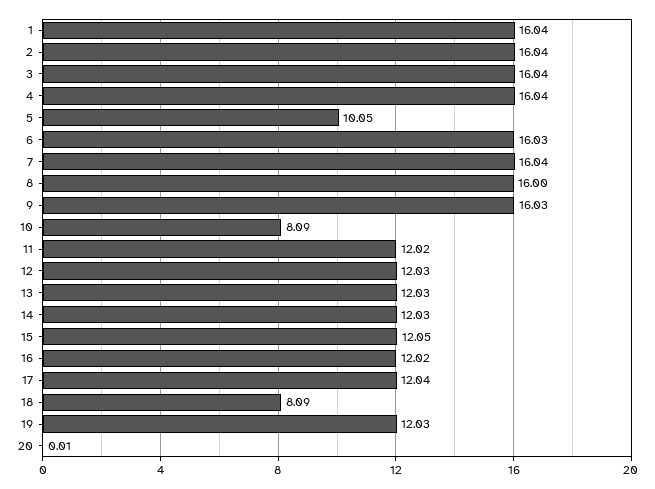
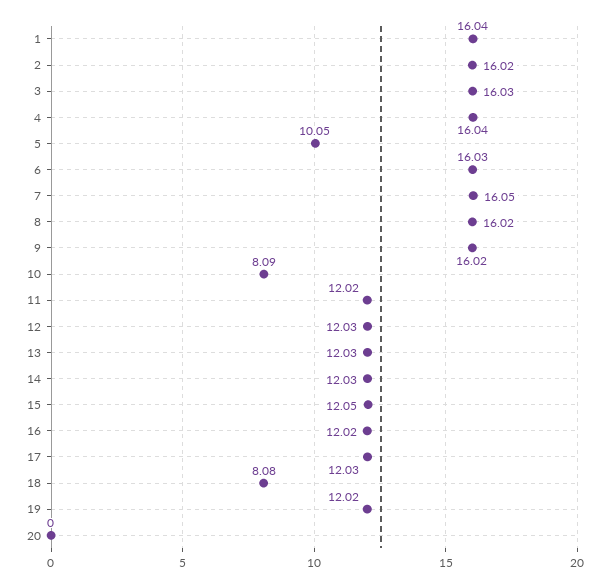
  {
    "1": 16.04,
-   "2": 16.04,
+   "2": 16.02,
-   "3": 16.04,
+   "3": 16.03,
    "4": 16.04,
    "5": 10.05,
    "6": 16.03,
-   "7": 16.04,
+   "7": 16.05,
-   "8": 16,
+   "8": 16.02,
-   "9": 16.03,
+   "9": 16.02,
    "10": 8.09,
    "11": 12.02,
    "12": 12.03,
    "13": 12.03,
    "14": 12.03,
    "15": 12.05,
    "16": 12.02,
-   "17": 12.04,
+   "17": 12.03,
-   "18": 8.09,
+   "18": 8.08,
-   "19": 12.03,
+   "19": 12.02,
-   "20": 0.01
+   "20": 0
  }

